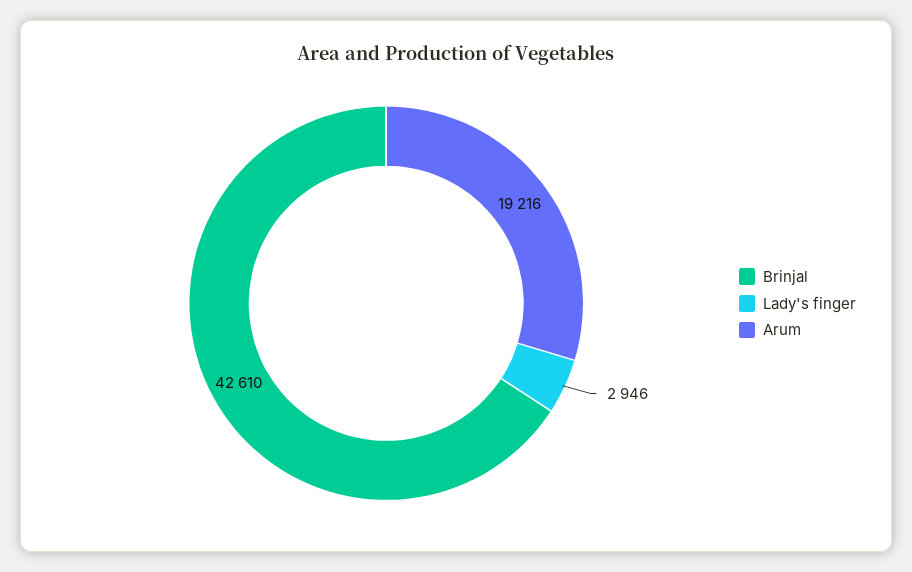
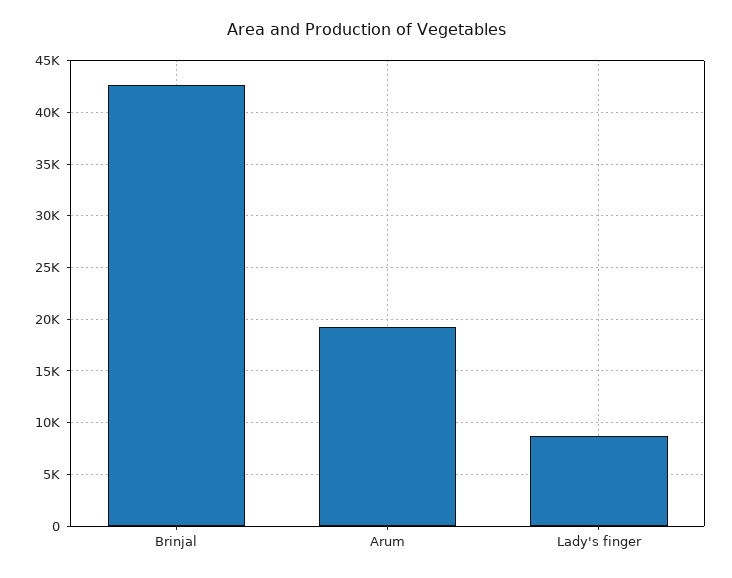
  {
    "Brinjal": 42610,
-   "Lady's finger": 2946,
+   "Lady's finger": 9000,
    "Arum": 19216
  }

